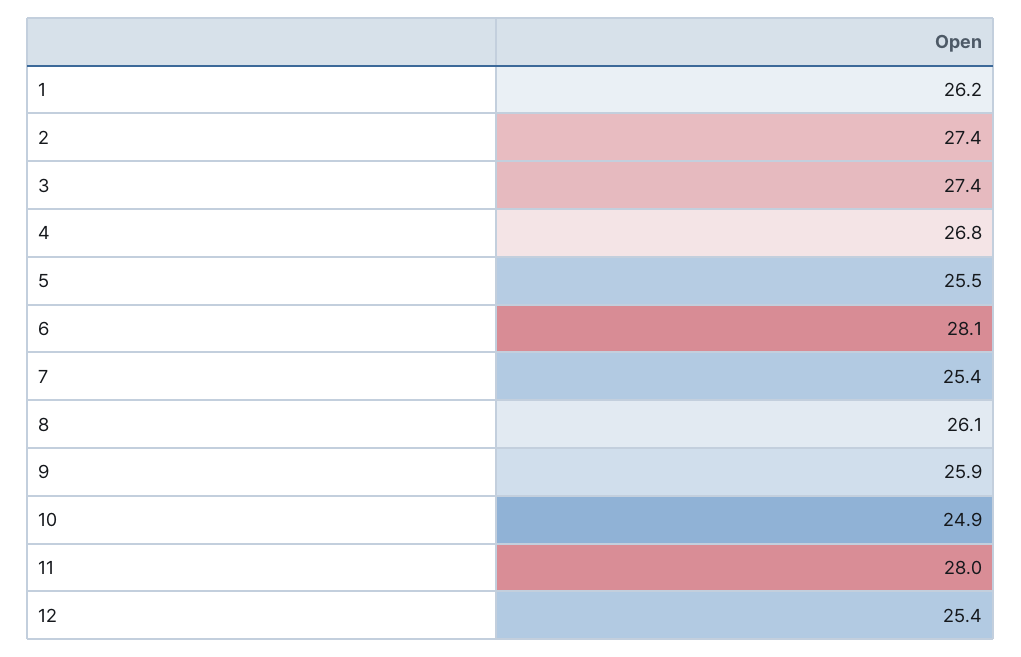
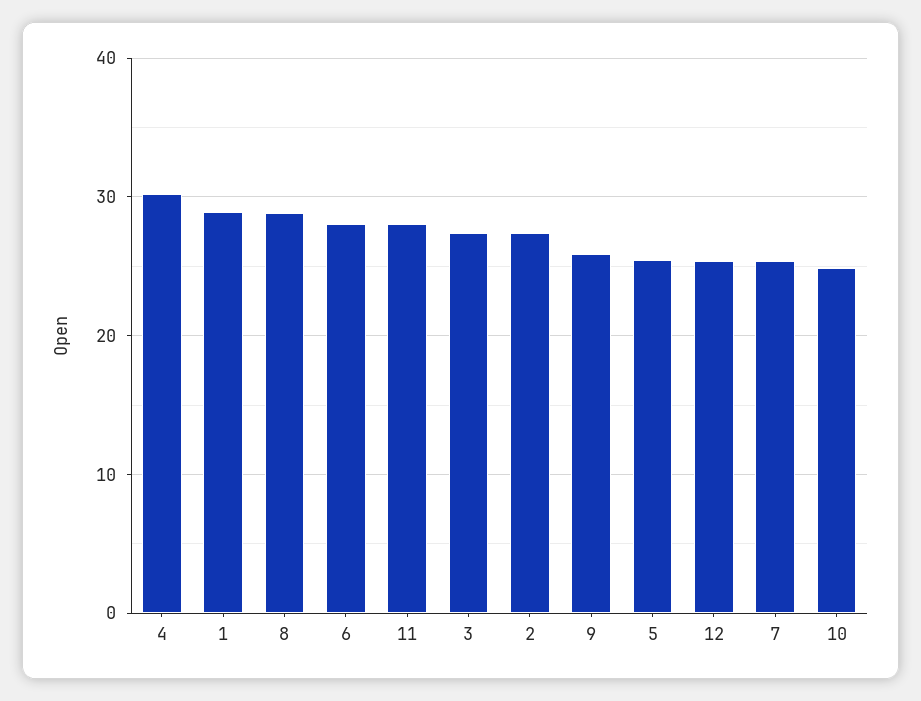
  {
-   "1": 26.2,
+   "1": 29,
    "2": 27.4,
    "3": 27.4,
-   "4": 26.8,
+   "4": 30,
    "5": 25.5,
    "6": 28.1,
    "7": 25.4,
-   "8": 26.1,
+   "8": 29,
    "9": 25.9,
    "10": 24.9,
    "11": 28,
    "12": 25.4
  }

